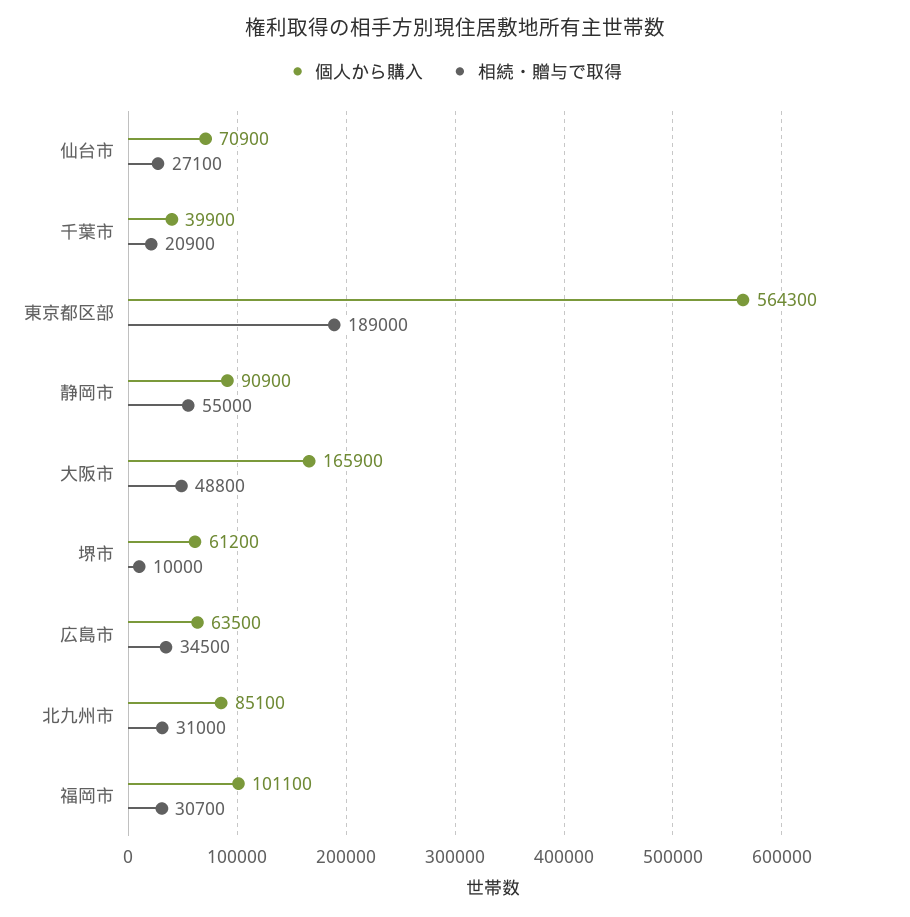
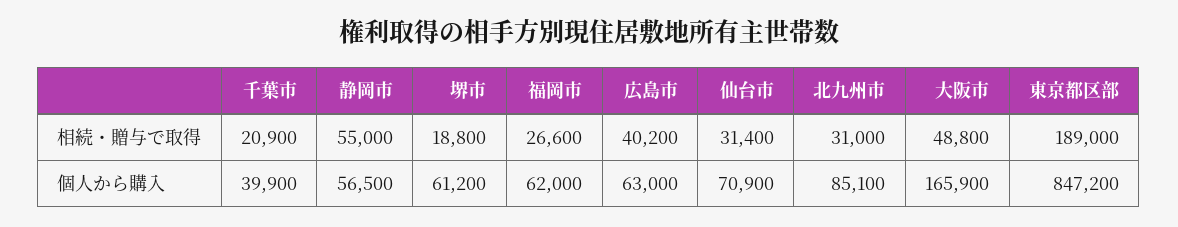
  {
    "個人から購入": {
      "仙台市": 70900,
      "千葉市": 39900,
-     "東京都区部": 564300,
+     "東京都区部": 847200,
-     "静岡市": 90900,
+     "静岡市": 56500,
      "大阪市": 165900,
      "堺市": 61200,
-     "広島市": 63500,
+     "広島市": 63000,
      "北九州市": 85100,
-     "福岡市": 101100
+     "福岡市": 62000
    },
    "相続・贈与で取得": {
-     "仙台市": 27100,
+     "仙台市": 31400,
      "千葉市": 20900,
      "東京都区部": 189000,
      "静岡市": 55000,
      "大阪市": 48800,
-     "堺市": 10000,
+     "堺市": 18800,
-     "広島市": 34500,
+     "広島市": 40200,
      "北九州市": 31000,
-     "福岡市": 30700
+     "福岡市": 26600
    }
  }

